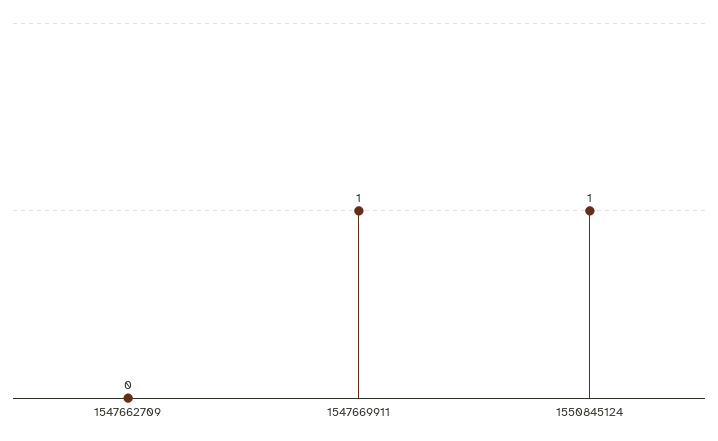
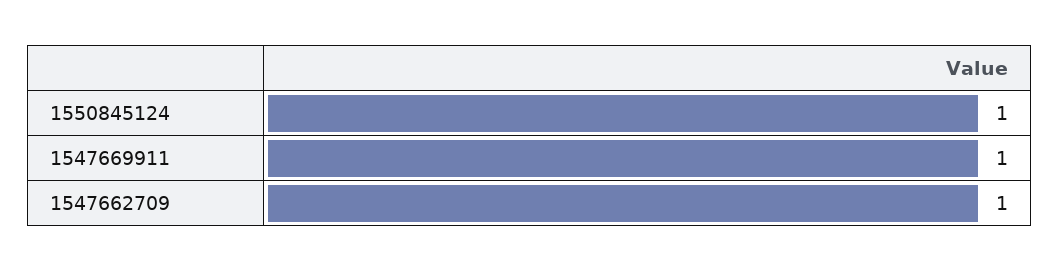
  {
-   "1547662709": 0,
+   "1547662709": 1,
    "1547669911": 1,
    "1550845124": 1
  }

